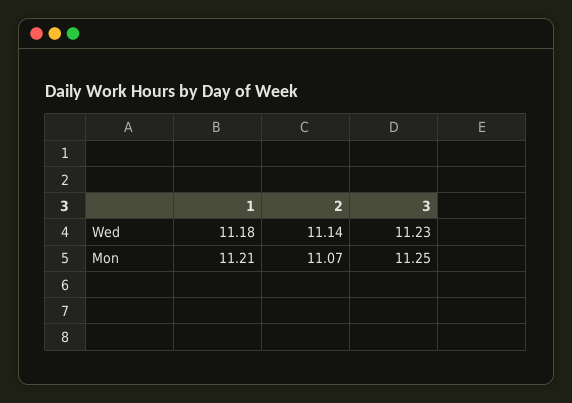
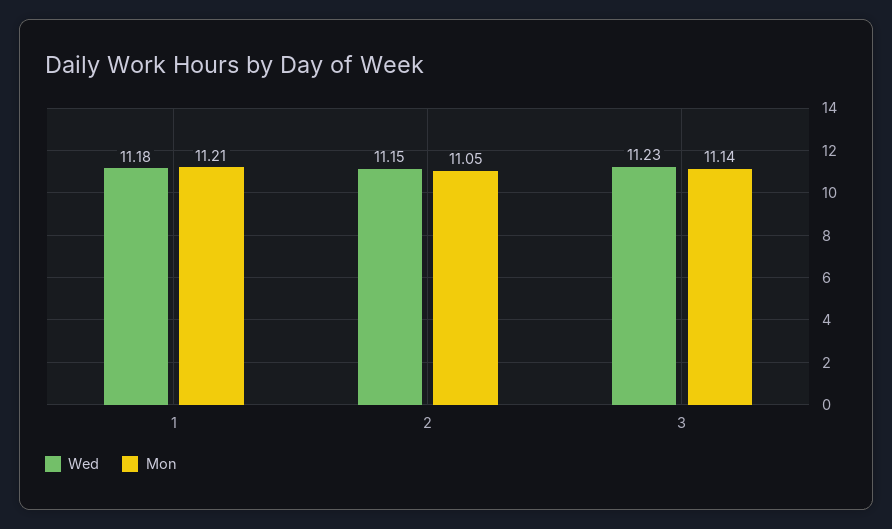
  {
    "Wed": {
      "1": 11.18,
-     "2": 11.14,
+     "2": 11.15,
      "3": 11.23
    },
    "Mon": {
      "1": 11.21,
-     "2": 11.07,
+     "2": 11.05,
-     "3": 11.25
+     "3": 11.14
    }
  }

